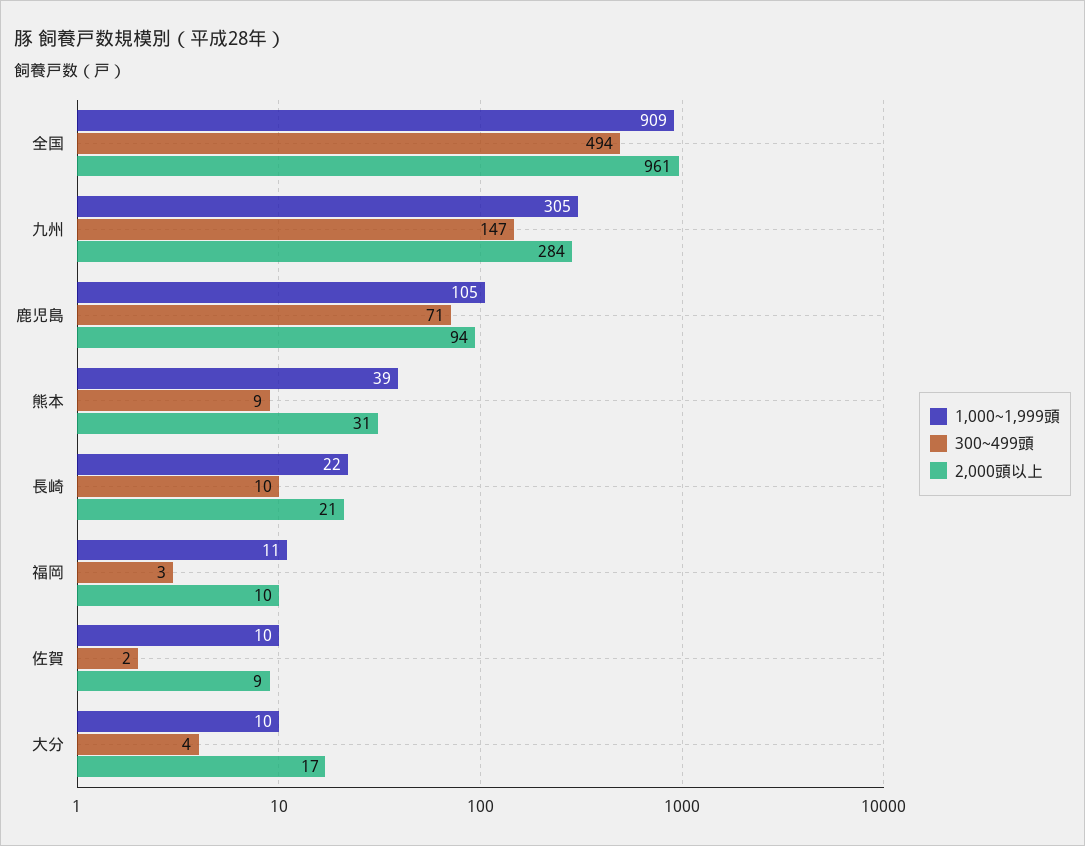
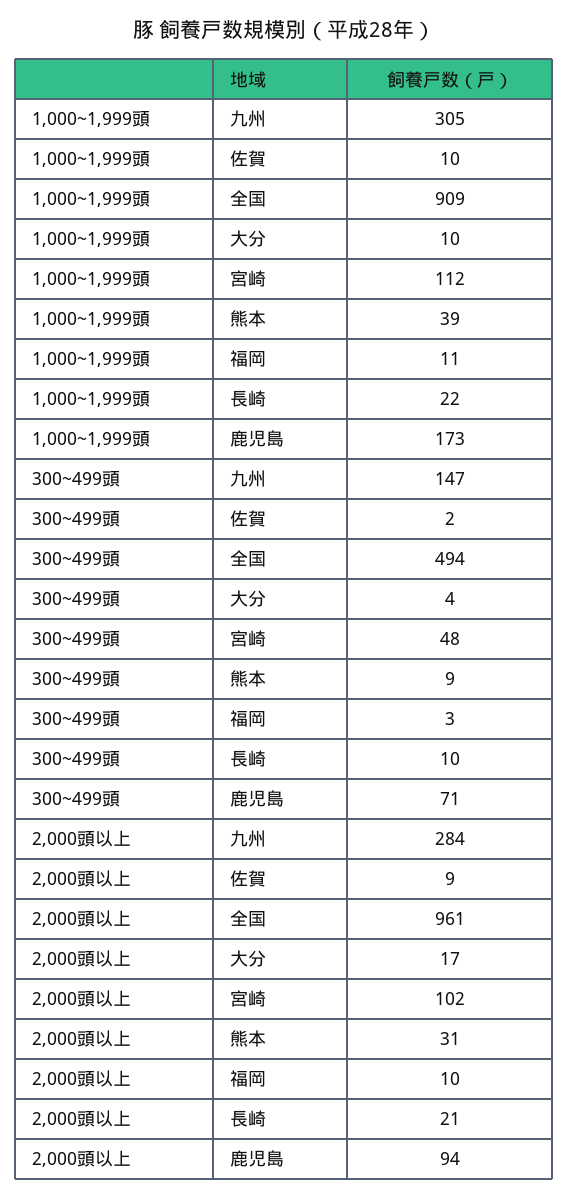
  {
    "1,000~1,999頭": {
      "全国": 909,
      "九州": 305,
-     "鹿児島": 105,
+     "鹿児島": 173,
      "熊本": 39,
      "長崎": 22,
      "福岡": 11,
      "佐賀": 10,
-     "大分": 10
+     "大分": 10,
+     "宮崎": 112
    },
    "300~499頭": {
      "全国": 494,
      "九州": 147,
      "鹿児島": 71,
      "熊本": 9,
      "長崎": 10,
      "福岡": 3,
      "佐賀": 2,
-     "大分": 4
+     "大分": 4,
+     "宮崎": 48
    },
    "2,000頭以上": {
      "全国": 961,
      "九州": 284,
      "鹿児島": 94,
      "熊本": 31,
      "長崎": 21,
      "福岡": 10,
      "佐賀": 9,
-     "大分": 17
+     "大分": 17,
+     "宮崎": 102
    }
  }

